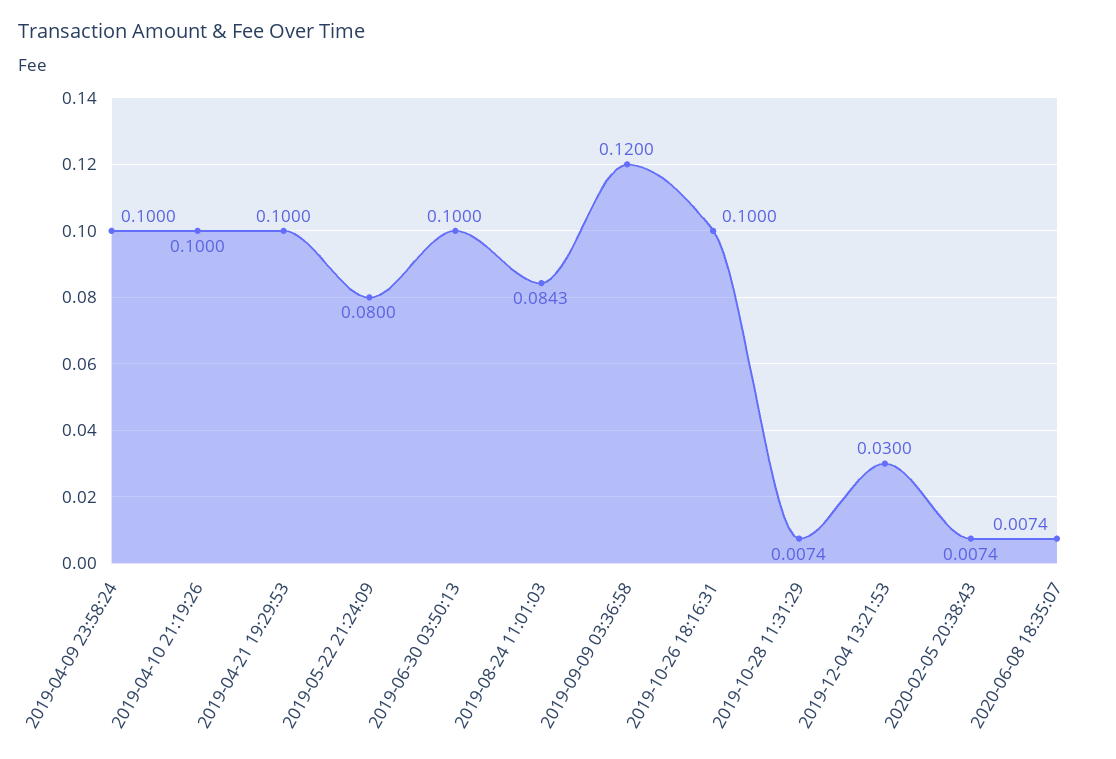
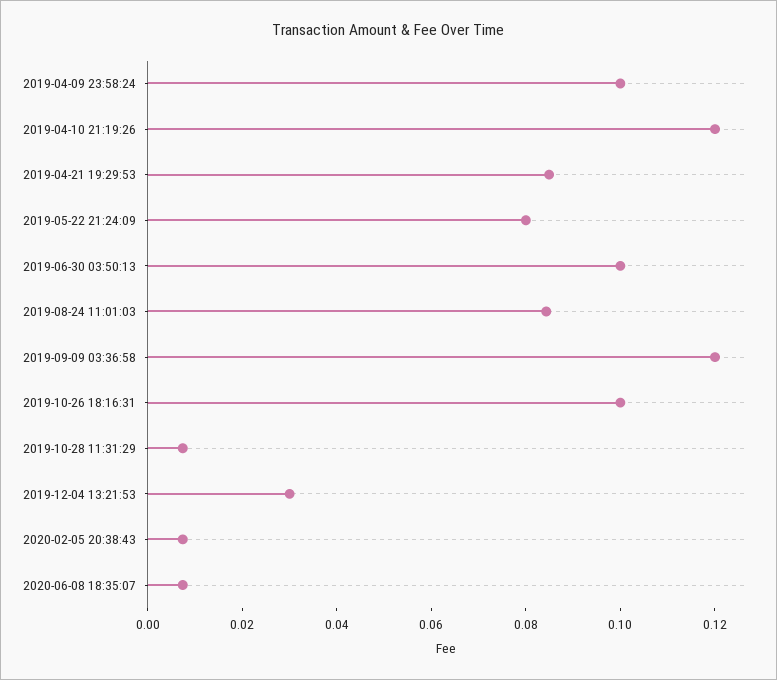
  {
    "2019-04-09 23:58:24": 0.1,
-   "2019-04-10 21:19:26": 0.1,
+   "2019-04-10 21:19:26": 0.12,
-   "2019-04-21 19:29:53": 0.1,
+   "2019-04-21 19:29:53": 0.085,
    "2019-05-22 21:24:09": 0.08,
    "2019-06-30 03:50:13": 0.1,
    "2019-08-24 11:01:03": 0.0843,
    "2019-09-09 03:36:58": 0.12,
    "2019-10-26 18:16:31": 0.1,
    "2019-10-28 11:31:29": 0.0074,
    "2019-12-04 13:21:53": 0.03,
    "2020-02-05 20:38:43": 0.0074,
    "2020-06-08 18:35:07": 0.0074
  }

